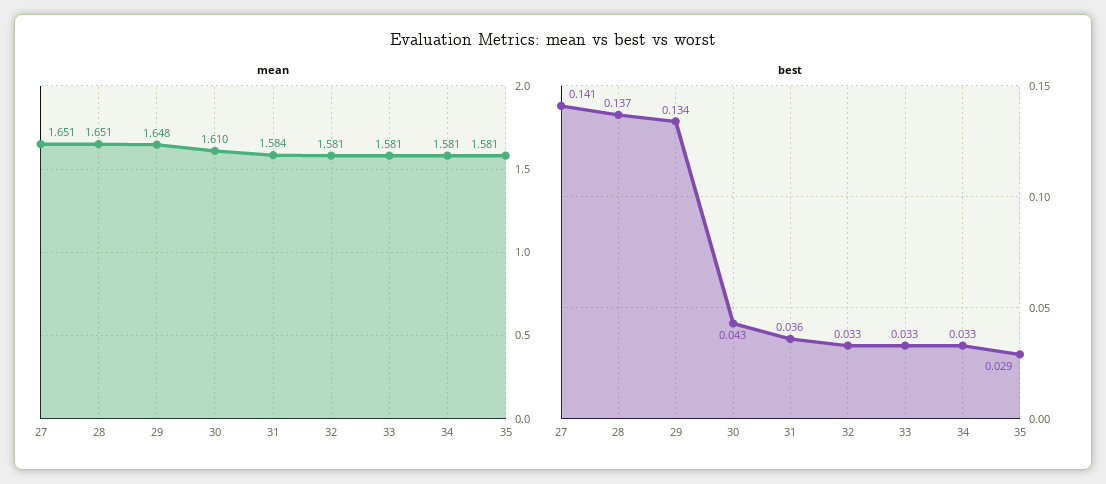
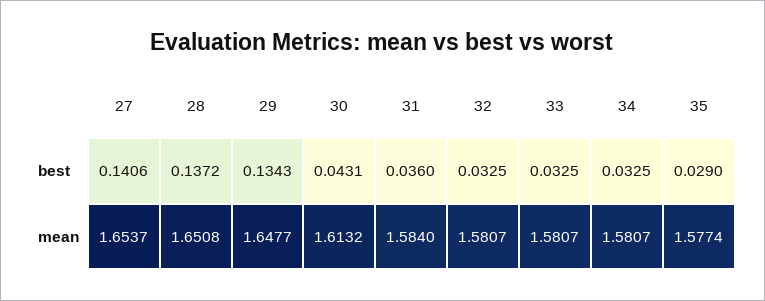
  {
    "mean": {
-     "27": 1.651,
+     "27": 1.6537,
      "28": 1.6508,
      "29": 1.6477,
-     "30": 1.61,
+     "30": 1.6132,
      "31": 1.584,
      "32": 1.5807,
      "33": 1.5807,
      "34": 1.5807,
-     "35": 1.581
+     "35": 1.5774
    },
    "best": {
      "27": 0.1406,
      "28": 0.1372,
      "29": 0.1343,
      "30": 0.0431,
      "31": 0.036,
      "32": 0.0325,
      "33": 0.0325,
      "34": 0.0325,
      "35": 0.029
    }
  }

